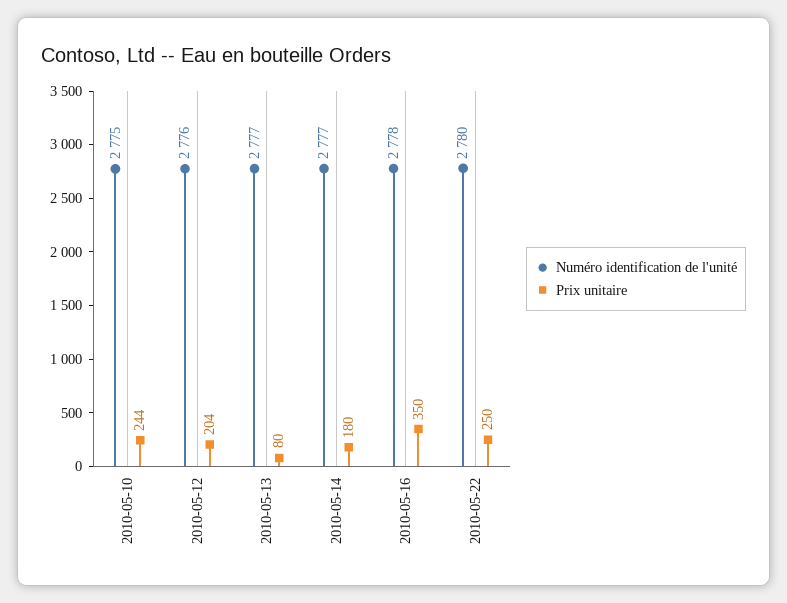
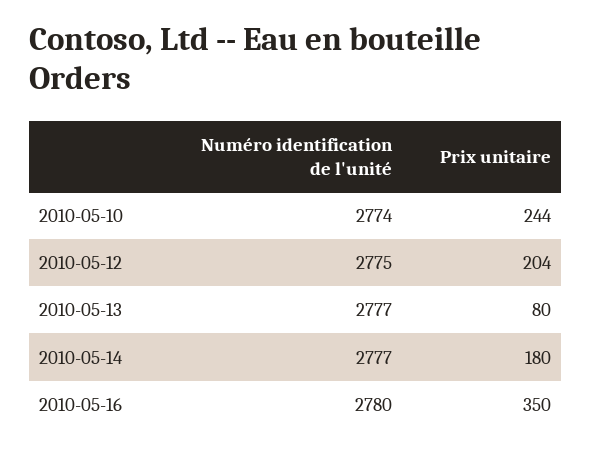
  {
    "Numéro identification de l'unité": {
-     "2010-05-10": 2775,
+     "2010-05-10": 2774,
-     "2010-05-12": 2776,
+     "2010-05-12": 2775,
      "2010-05-13": 2777,
      "2010-05-14": 2777,
-     "2010-05-16": 2778,
+     "2010-05-16": 2780
-     "2010-05-22": 2780
    },
    "Prix unitaire": {
      "2010-05-10": 244,
      "2010-05-12": 204,
      "2010-05-13": 80,
      "2010-05-14": 180,
-     "2010-05-16": 350,
+     "2010-05-16": 350
-     "2010-05-22": 250
    }
  }

